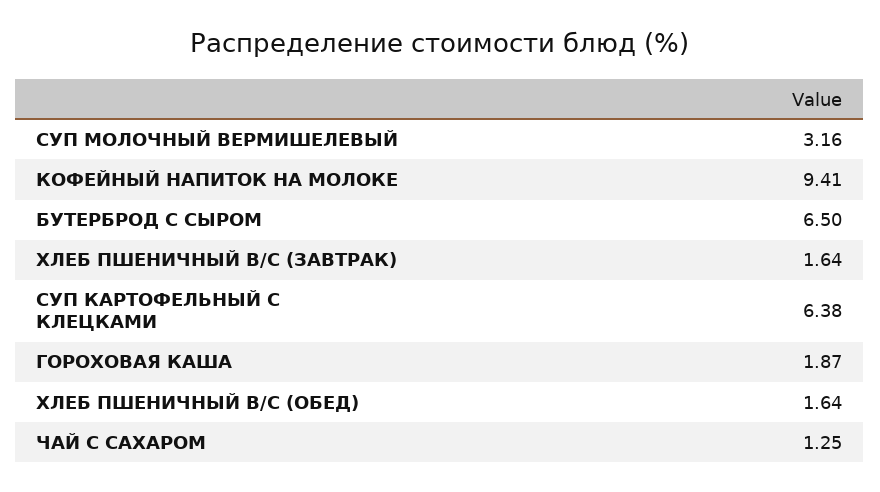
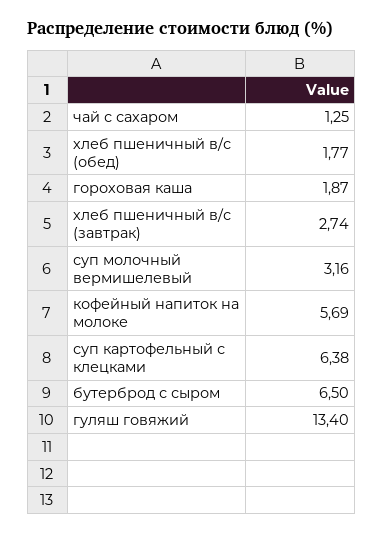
  {
    "СУП МОЛОЧНЫЙ ВЕРМИШЕЛЕВЫЙ": 3.16,
-   "КОФЕЙНЫЙ НАПИТОК НА МОЛОКЕ": 9.41,
+   "КОФЕЙНЫЙ НАПИТОК НА МОЛОКЕ": 5.69,
    "БУТЕРБРОД С СЫРОМ": 6.5,
-   "ХЛЕБ ПШЕНИЧНЫЙ В/С (ЗАВТРАК)": 1.64,
+   "ХЛЕБ ПШЕНИЧНЫЙ В/С (ЗАВТРАК)": 2.74,
    "СУП КАРТОФЕЛЬНЫЙ С КЛЕЦКАМИ": 6.38,
    "ГОРОХОВАЯ КАША": 1.87,
-   "ХЛЕБ ПШЕНИЧНЫЙ В/С (ОБЕД)": 1.64,
+   "ХЛЕБ ПШЕНИЧНЫЙ В/С (ОБЕД)": 1.77,
-   "ЧАЙ С САХАРОМ": 1.25
+   "ЧАЙ С САХАРОМ": 1.25,
+   "гуляш говяжий": 13.4
  }

